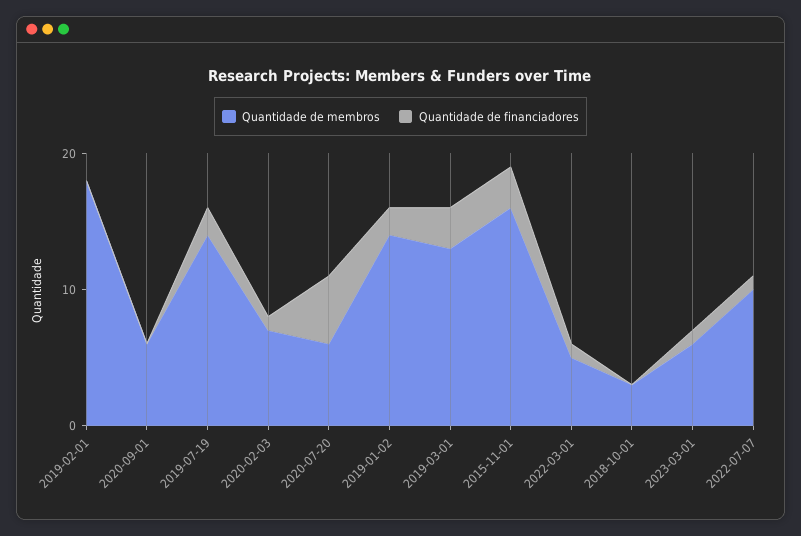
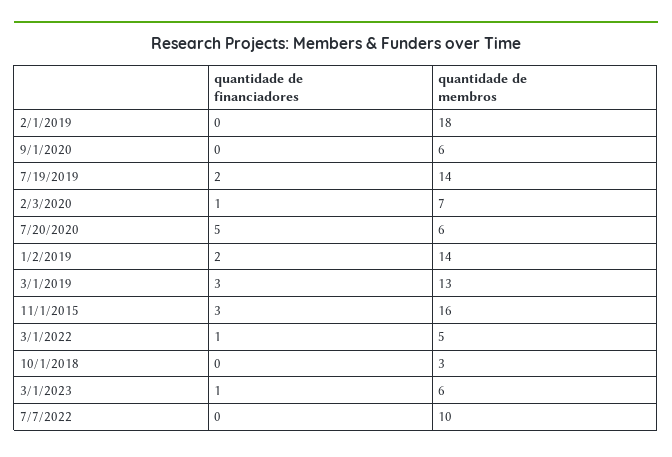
  {
    "Quantidade de membros": {
      "2019-02-01": 18,
      "2020-09-01": 6,
      "2019-07-19": 14,
      "2020-02-03": 7,
      "2020-07-20": 6,
      "2019-01-02": 14,
      "2019-03-01": 13,
      "2015-11-01": 16,
      "2022-03-01": 5,
      "2018-10-01": 3,
      "2023-03-01": 6,
      "2022-07-07": 10
    },
    "Quantidade de financiadores": {
      "2019-02-01": 0,
      "2020-09-01": 0,
      "2019-07-19": 2,
      "2020-02-03": 1,
      "2020-07-20": 5,
      "2019-01-02": 2,
      "2019-03-01": 3,
      "2015-11-01": 3,
      "2022-03-01": 1,
      "2018-10-01": 0,
      "2023-03-01": 1,
-     "2022-07-07": 1
+     "2022-07-07": 0
    }
  }

